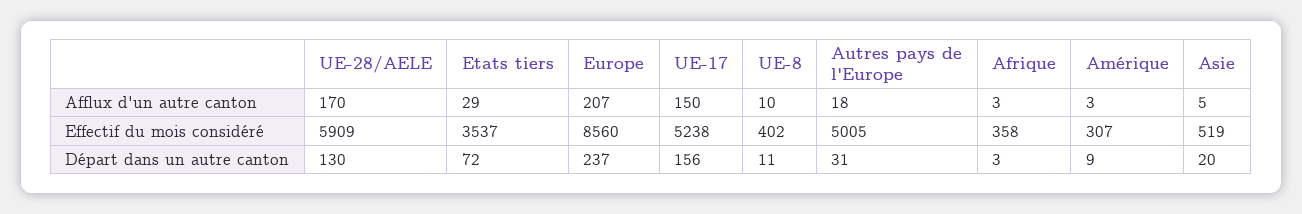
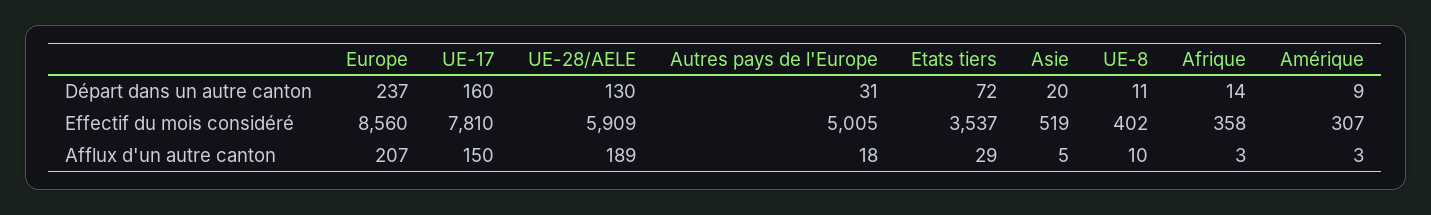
  {
    "UE-28/AELE": {
-     "Afflux d'un autre canton": 170,
+     "Afflux d'un autre canton": 189,
      "Effectif du mois considéré": 5909,
      "Départ dans un autre canton": 130
    },
    "Etats tiers": {
      "Afflux d'un autre canton": 29,
      "Effectif du mois considéré": 3537,
      "Départ dans un autre canton": 72
    },
    "Europe": {
      "Afflux d'un autre canton": 207,
      "Effectif du mois considéré": 8560,
      "Départ dans un autre canton": 237
    },
    "UE-17": {
      "Afflux d'un autre canton": 150,
-     "Effectif du mois considéré": 5238,
+     "Effectif du mois considéré": 7810,
-     "Départ dans un autre canton": 156
+     "Départ dans un autre canton": 160
    },
    "UE-8": {
      "Afflux d'un autre canton": 10,
      "Effectif du mois considéré": 402,
      "Départ dans un autre canton": 11
    },
    "Autres pays de l'Europe": {
      "Afflux d'un autre canton": 18,
      "Effectif du mois considéré": 5005,
      "Départ dans un autre canton": 31
    },
    "Afrique": {
      "Afflux d'un autre canton": 3,
      "Effectif du mois considéré": 358,
-     "Départ dans un autre canton": 3
+     "Départ dans un autre canton": 14
    },
    "Amérique": {
      "Afflux d'un autre canton": 3,
      "Effectif du mois considéré": 307,
      "Départ dans un autre canton": 9
    },
    "Asie": {
      "Afflux d'un autre canton": 5,
      "Effectif du mois considéré": 519,
      "Départ dans un autre canton": 20
    }
  }

